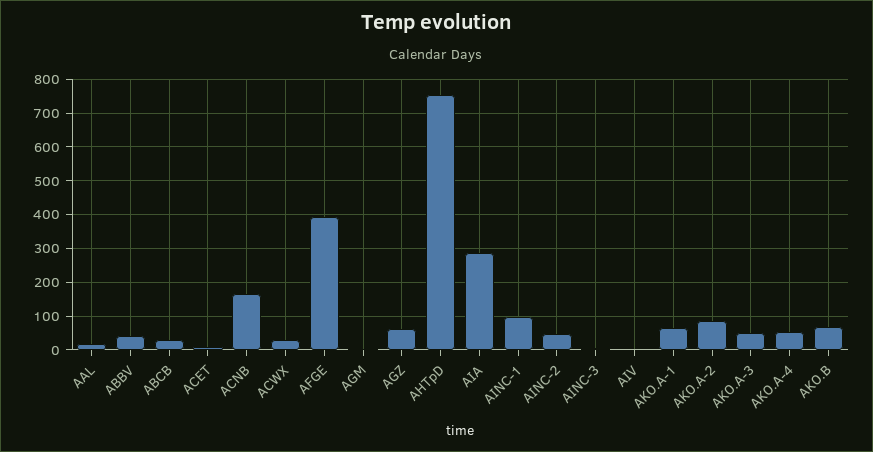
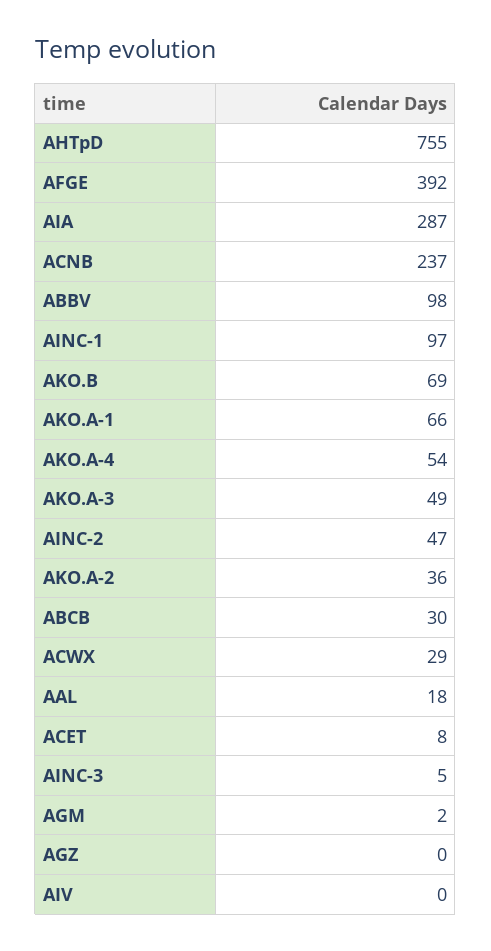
  {
    "AAL": 18,
-   "ABBV": 40,
+   "ABBV": 98,
    "ABCB": 30,
    "ACET": 8,
-   "ACNB": 160,
+   "ACNB": 237,
    "ACWX": 29,
    "AFGE": 392,
    "AGM": 2,
-   "AGZ": 60,
+   "AGZ": 0,
    "AHTpD": 755,
    "AIA": 287,
    "AINC-1": 97,
    "AINC-2": 47,
    "AINC-3": 5,
    "AIV": 0,
    "AKO.A-1": 66,
-   "AKO.A-2": 80,
+   "AKO.A-2": 36,
    "AKO.A-3": 49,
    "AKO.A-4": 54,
    "AKO.B": 69
  }

